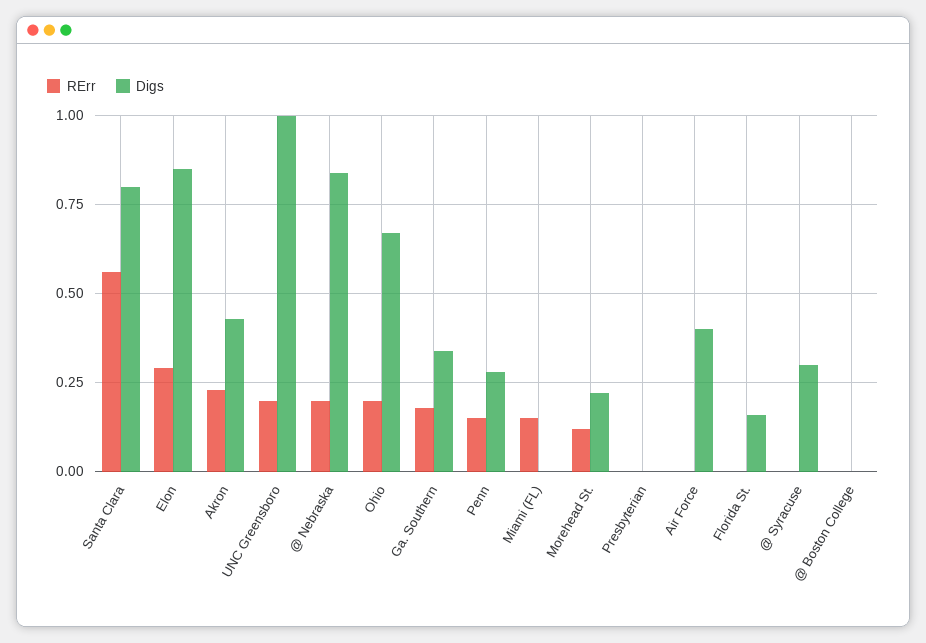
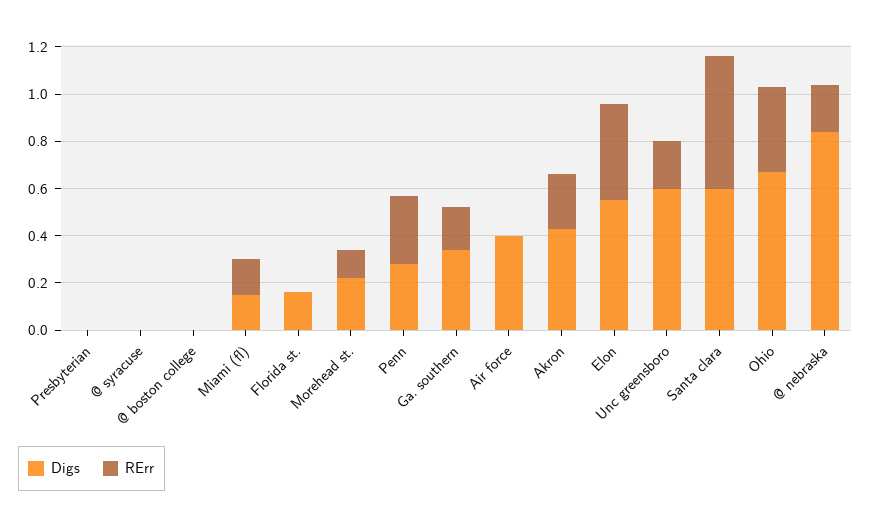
  {
    "RErr": {
      "Santa Clara": 0.55,
-     "Elon": 0.3,
+     "Elon": 0.4,
      "Akron": 0.25,
      "UNC Greensboro": 0.2,
      "@ Nebraska": 0.2,
-     "Ohio": 0.2,
+     "Ohio": 0.35,
      "Ga. Southern": 0.2,
-     "Penn": 0.15,
+     "Penn": 0.3,
      "Miami (FL)": 0.15,
      "Morehead St.": 0.1,
      "Presbyterian": 0,
      "Air Force": 0,
      "Florida St.": 0,
      "@ Syracuse": 0,
      "@ Boston College": 0
    },
    "Digs": {
-     "Santa Clara": 0.8,
+     "Santa Clara": 0.6,
-     "Elon": 0.85,
+     "Elon": 0.55,
      "Akron": 0.45,
-     "UNC Greensboro": 1,
+     "UNC Greensboro": 0.6,
      "@ Nebraska": 0.85,
      "Ohio": 0.65,
      "Ga. Southern": 0.35,
      "Penn": 0.3,
-     "Miami (FL)": 0,
+     "Miami (FL)": 0.15,
      "Morehead St.": 0.2,
      "Presbyterian": 0,
      "Air Force": 0.4,
      "Florida St.": 0.15,
-     "@ Syracuse": 0.3,
+     "@ Syracuse": 0,
      "@ Boston College": 0
    }
  }

